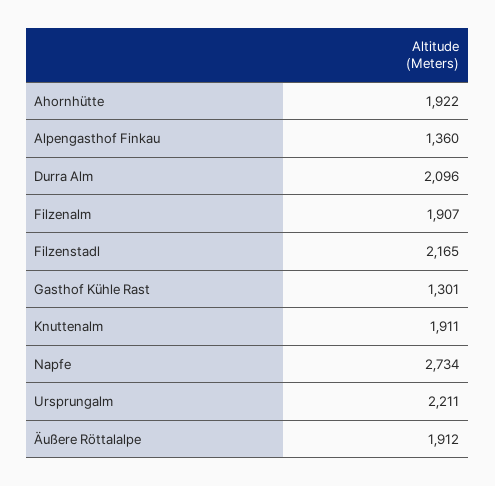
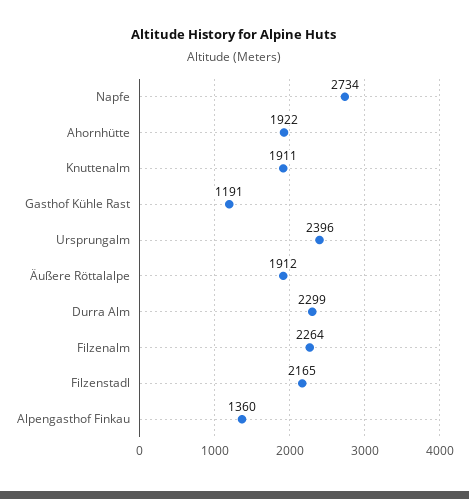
  {
    "Ahornhütte": 1922,
    "Alpengasthof Finkau": 1360,
-   "Durra Alm": 2096,
+   "Durra Alm": 2299,
-   "Filzenalm": 1907,
+   "Filzenalm": 2264,
    "Filzenstadl": 2165,
-   "Gasthof Kühle Rast": 1301,
+   "Gasthof Kühle Rast": 1191,
    "Knuttenalm": 1911,
    "Napfe": 2734,
-   "Ursprungalm": 2211,
+   "Ursprungalm": 2396,
    "Äußere Röttalalpe": 1912
  }

